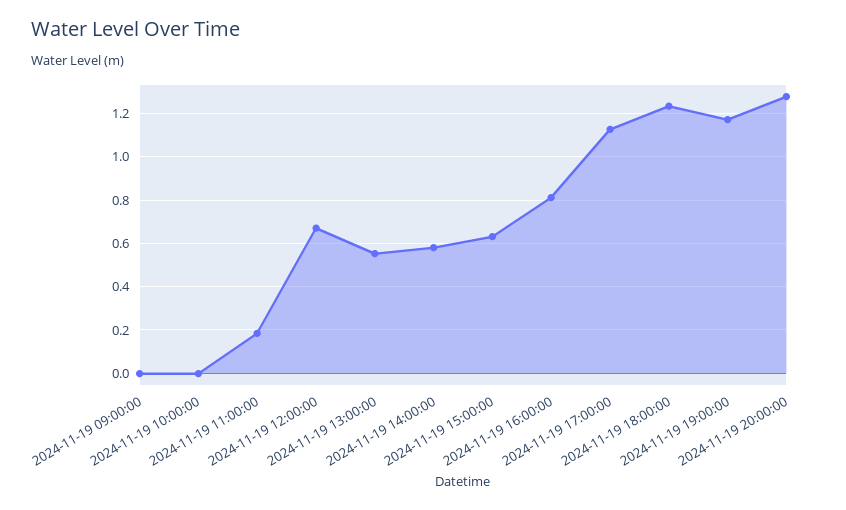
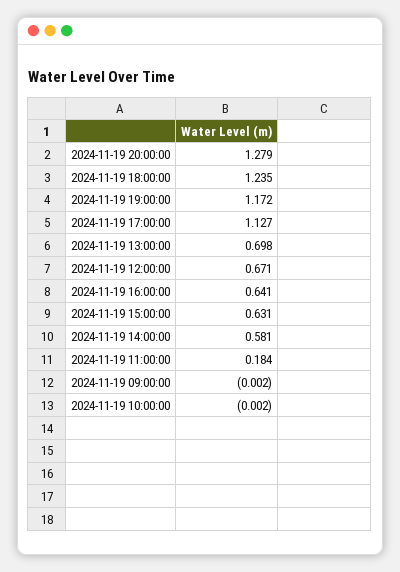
  {
    "2024-11-19 09:00:00": -0.002,
    "2024-11-19 10:00:00": -0.002,
    "2024-11-19 11:00:00": 0.184,
    "2024-11-19 12:00:00": 0.671,
-   "2024-11-19 13:00:00": 0.55,
+   "2024-11-19 13:00:00": 0.698,
    "2024-11-19 14:00:00": 0.581,
    "2024-11-19 15:00:00": 0.631,
-   "2024-11-19 16:00:00": 0.8,
+   "2024-11-19 16:00:00": 0.641,
    "2024-11-19 17:00:00": 1.127,
    "2024-11-19 18:00:00": 1.235,
    "2024-11-19 19:00:00": 1.172,
    "2024-11-19 20:00:00": 1.279
  }

